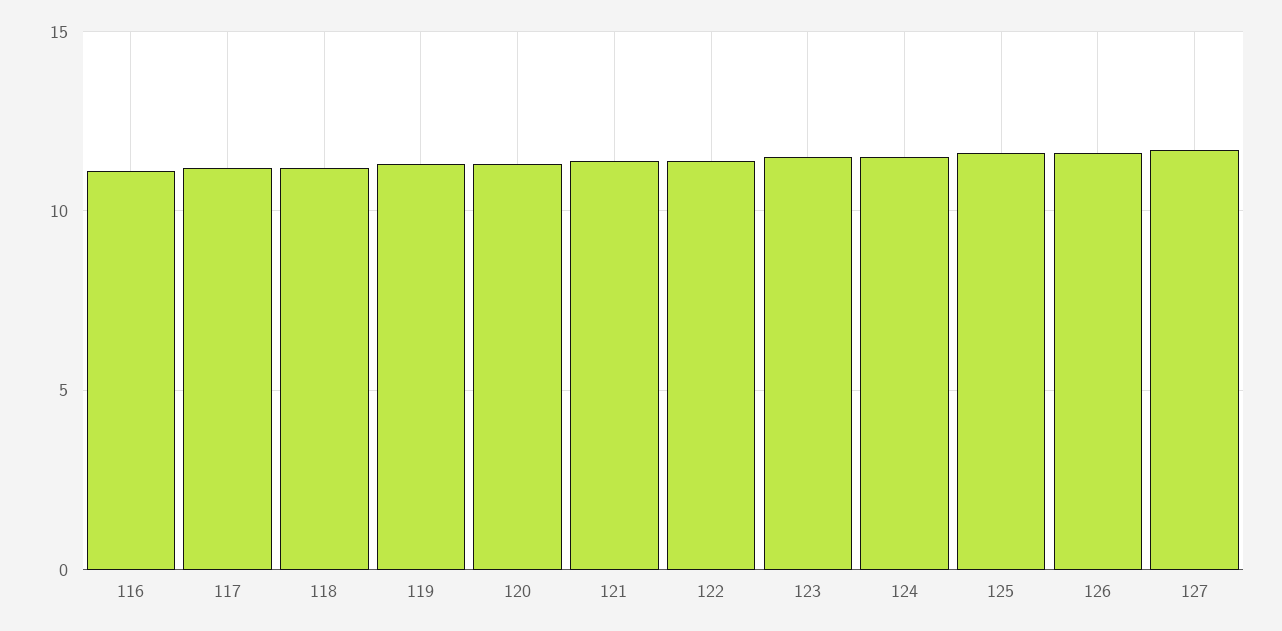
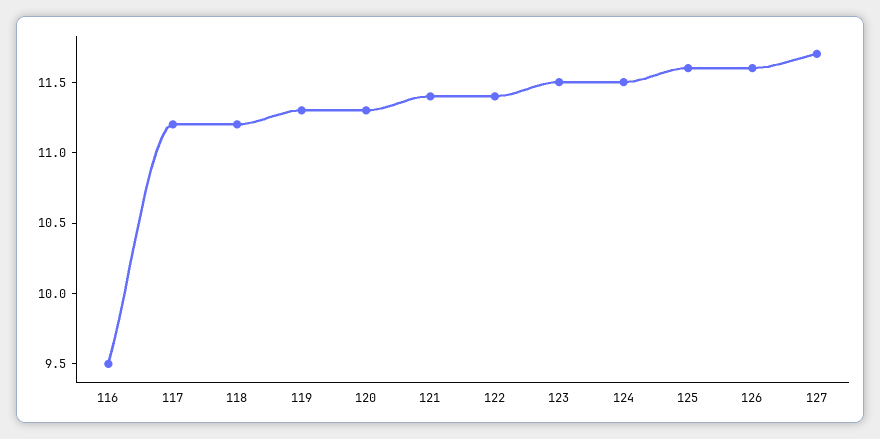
  {
-   "116": 11,
+   "116": 9.5,
    "117": 11.2,
    "118": 11.2,
    "119": 11.3,
    "120": 11.3,
    "121": 11.4,
    "122": 11.4,
    "123": 11.5,
    "124": 11.5,
    "125": 11.6,
    "126": 11.6,
    "127": 11.7
  }

